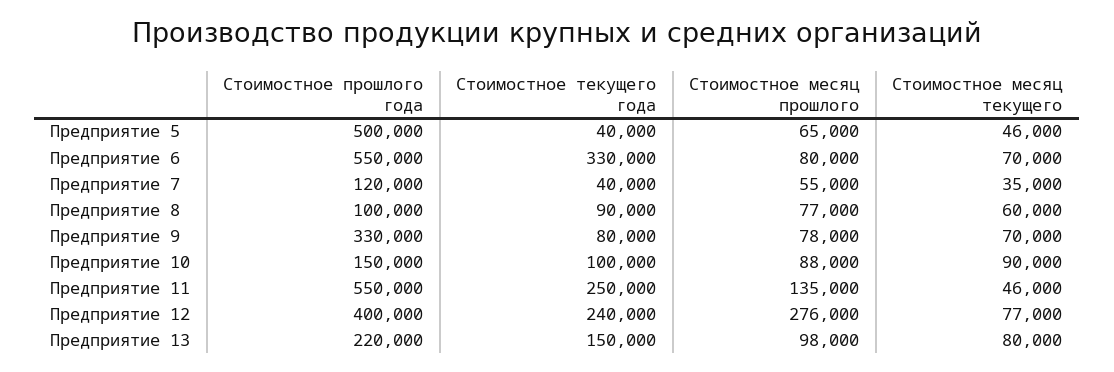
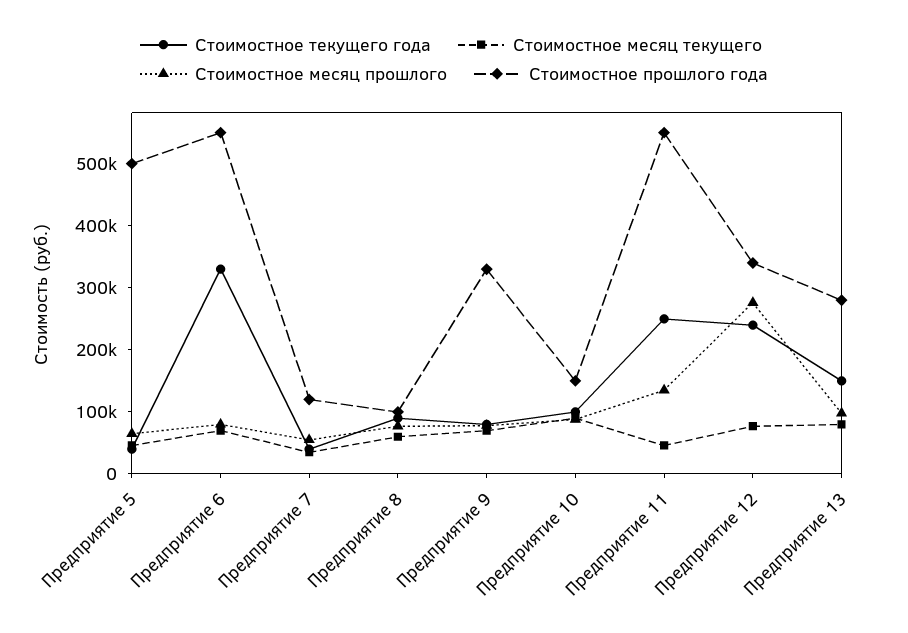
  {
    "Стоимостное прошлого года": {
      "Предприятие 5": 500000,
      "Предприятие 6": 550000,
      "Предприятие 7": 120000,
      "Предприятие 8": 100000,
      "Предприятие 9": 330000,
      "Предприятие 10": 150000,
      "Предприятие 11": 550000,
-     "Предприятие 12": 400000,
+     "Предприятие 12": 340000,
-     "Предприятие 13": 220000
+     "Предприятие 13": 280000
    },
    "Стоимостное текущего года": {
      "Предприятие 5": 40000,
      "Предприятие 6": 330000,
      "Предприятие 7": 40000,
      "Предприятие 8": 90000,
      "Предприятие 9": 80000,
      "Предприятие 10": 100000,
      "Предприятие 11": 250000,
      "Предприятие 12": 240000,
      "Предприятие 13": 150000
    },
    "Стоимостное месяц прошлого": {
      "Предприятие 5": 65000,
      "Предприятие 6": 80000,
      "Предприятие 7": 55000,
      "Предприятие 8": 77000,
      "Предприятие 9": 78000,
      "Предприятие 10": 88000,
      "Предприятие 11": 135000,
      "Предприятие 12": 276000,
      "Предприятие 13": 98000
    },
    "Стоимостное месяц текущего": {
      "Предприятие 5": 46000,
      "Предприятие 6": 70000,
      "Предприятие 7": 35000,
      "Предприятие 8": 60000,
      "Предприятие 9": 70000,
      "Предприятие 10": 90000,
      "Предприятие 11": 46000,
      "Предприятие 12": 77000,
      "Предприятие 13": 80000
    }
  }

